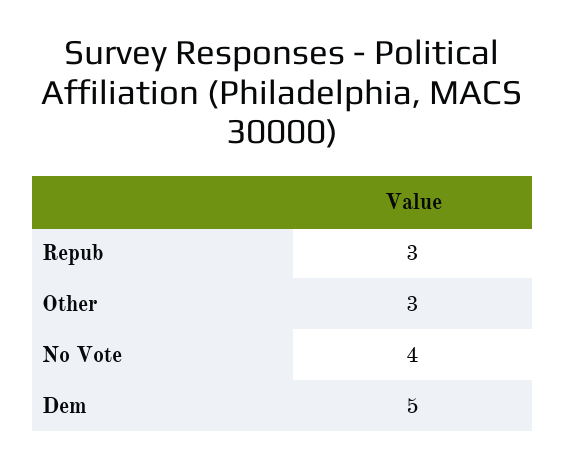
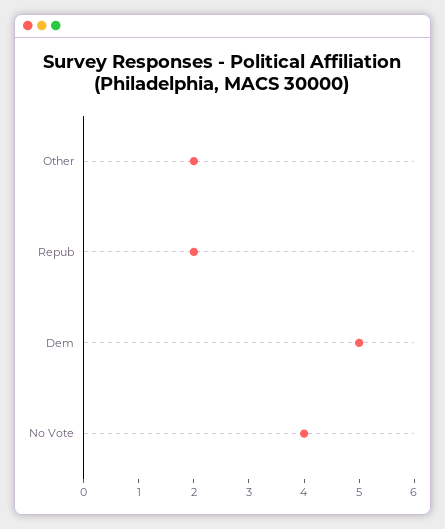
  {
-   "Repub": 3,
+   "Repub": 2,
-   "Other": 3,
+   "Other": 2,
    "No Vote": 4,
    "Dem": 5
  }

